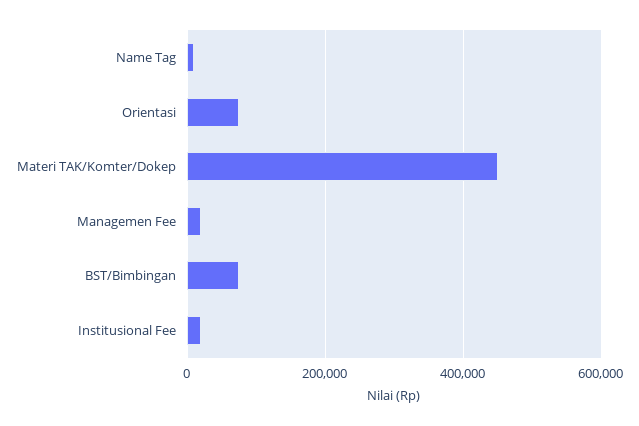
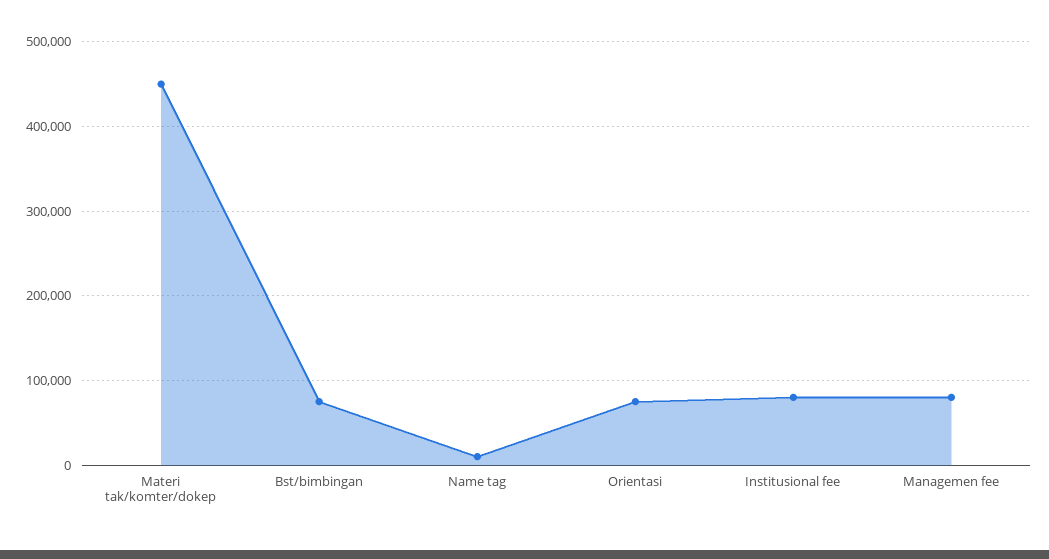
  {
    "Name Tag": 10000,
    "Orientasi": 80000,
    "Materi TAK/Komter/Dokep": 450000,
-   "Managemen Fee": 20000,
+   "Managemen Fee": 80000,
    "BST/Bimbingan": 80000,
-   "Institusional Fee": 20000
+   "Institusional Fee": 80000
  }

